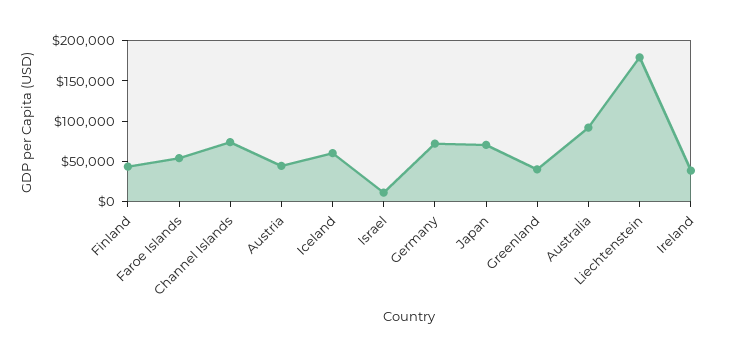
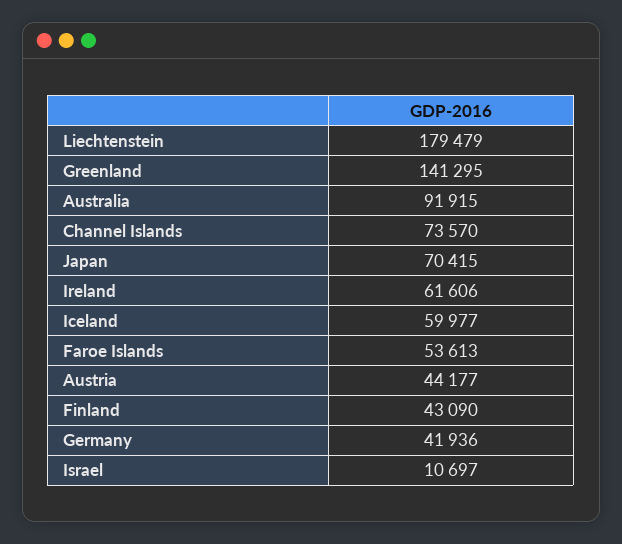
  {
    "Finland": 43090,
    "Faroe Islands": 53613,
    "Channel Islands": 73570,
    "Austria": 44177,
    "Iceland": 59977,
    "Israel": 10697,
-   "Germany": 70000,
+   "Germany": 41936,
    "Japan": 70415,
-   "Greenland": 40000,
+   "Greenland": 141295,
    "Australia": 91915,
    "Liechtenstein": 179479,
-   "Ireland": 40000
+   "Ireland": 61606
  }

